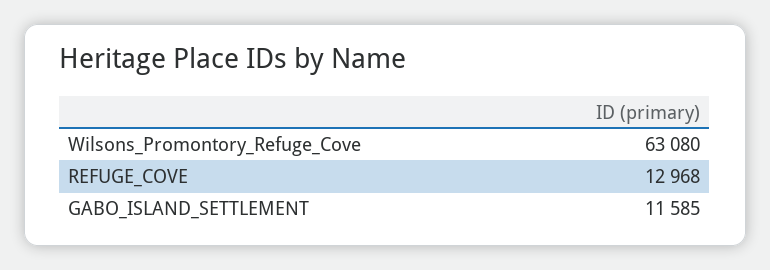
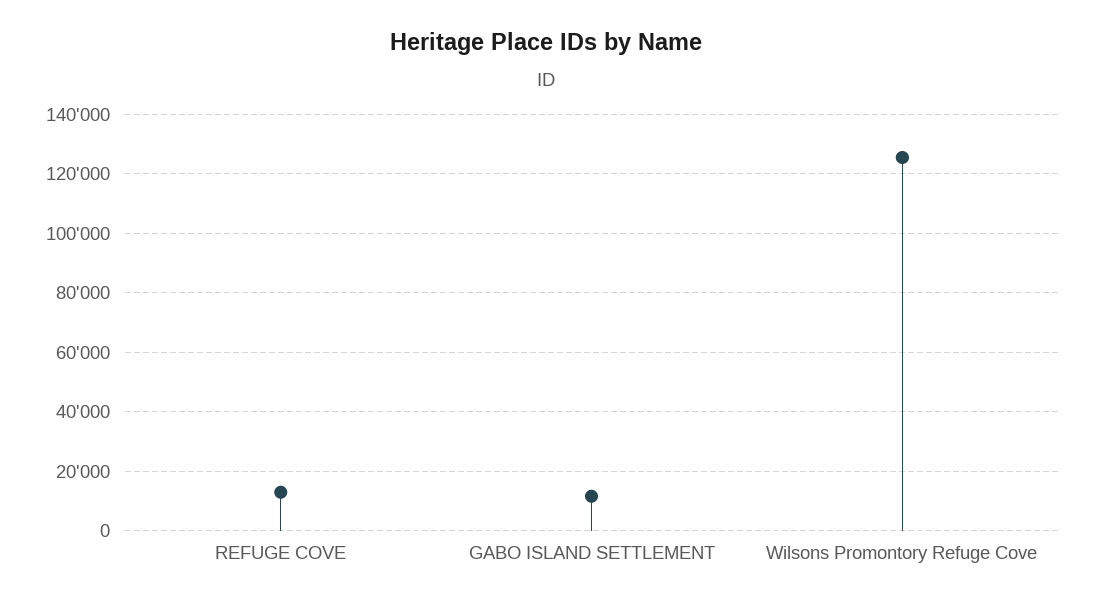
  {
-   "Wilsons_Promontory_Refuge_Cove": 63080,
+   "Wilsons_Promontory_Refuge_Cove": 125000,
    "REFUGE_COVE": 12968,
    "GABO_ISLAND_SETTLEMENT": 11585
  }

